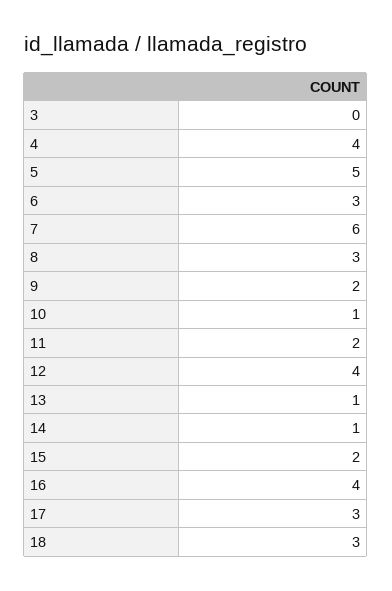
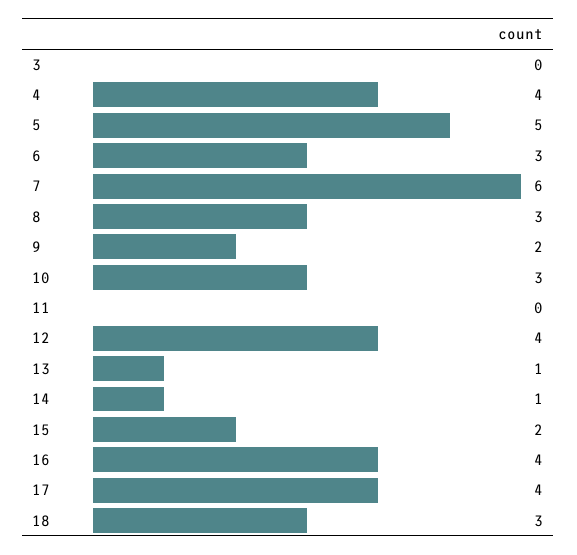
  {
    "3": 0,
    "4": 4,
    "5": 5,
    "6": 3,
    "7": 6,
    "8": 3,
    "9": 2,
-   "10": 1,
+   "10": 3,
-   "11": 2,
+   "11": 0,
    "12": 4,
    "13": 1,
    "14": 1,
    "15": 2,
    "16": 4,
-   "17": 3,
+   "17": 4,
    "18": 3
  }

